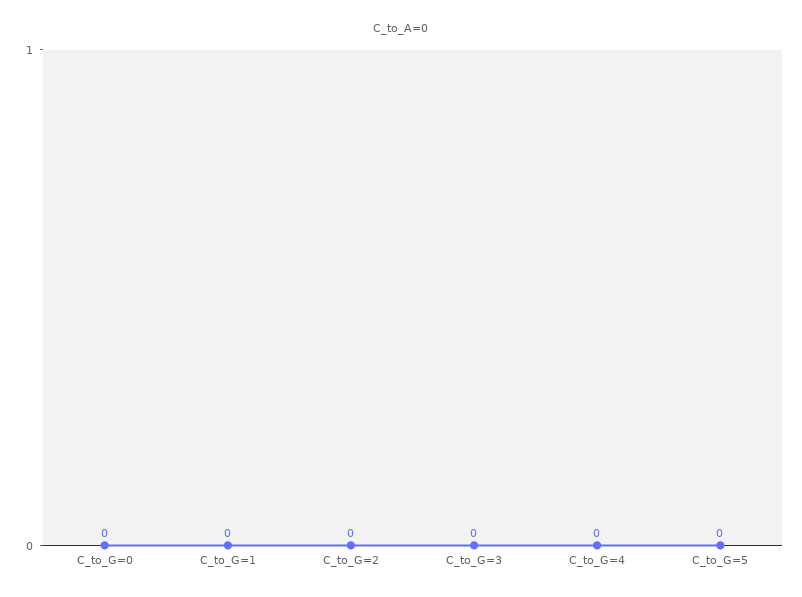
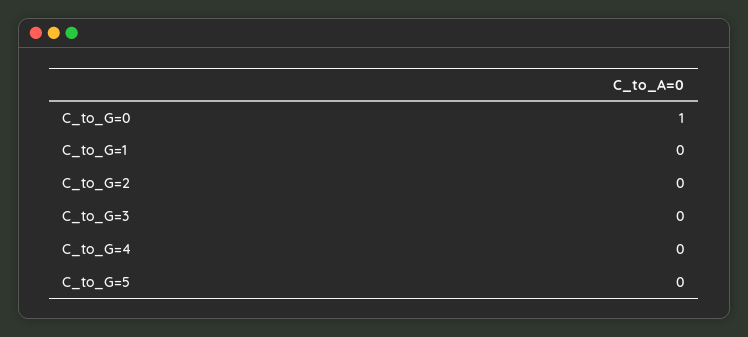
  {
-   "C_to_G=0": 0,
+   "C_to_G=0": 1,
    "C_to_G=1": 0,
    "C_to_G=2": 0,
    "C_to_G=3": 0,
    "C_to_G=4": 0,
    "C_to_G=5": 0
  }

